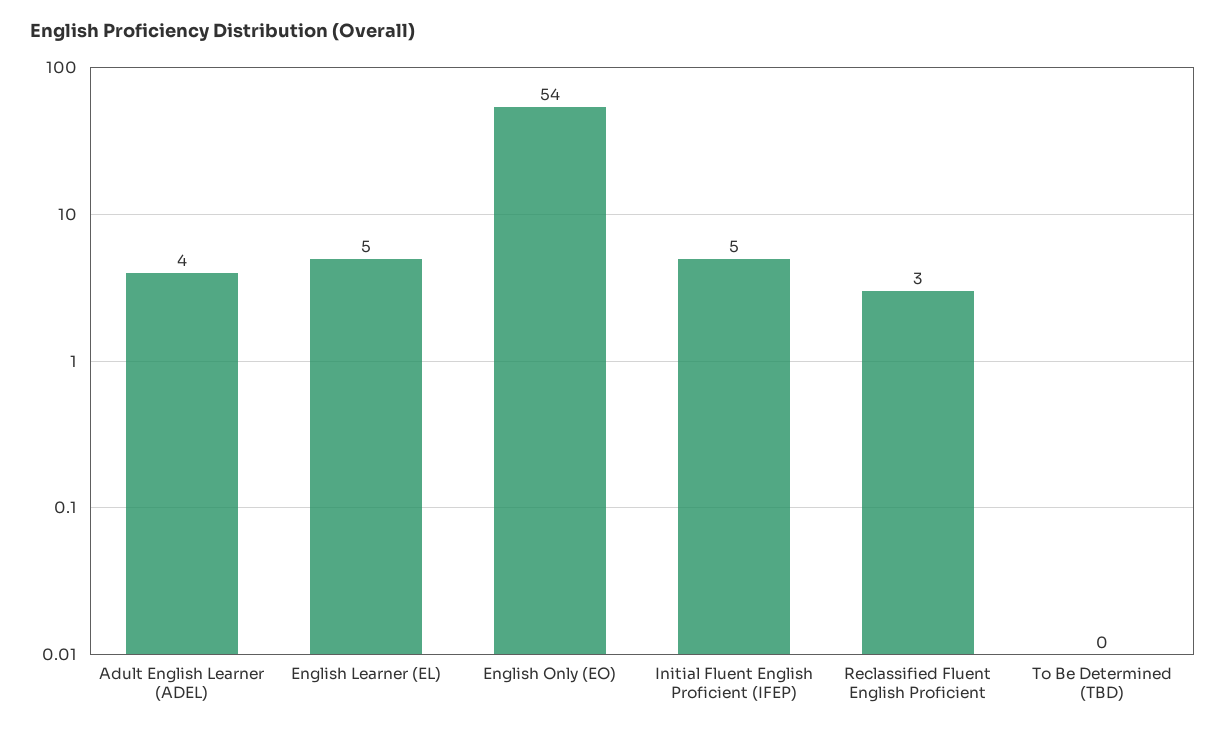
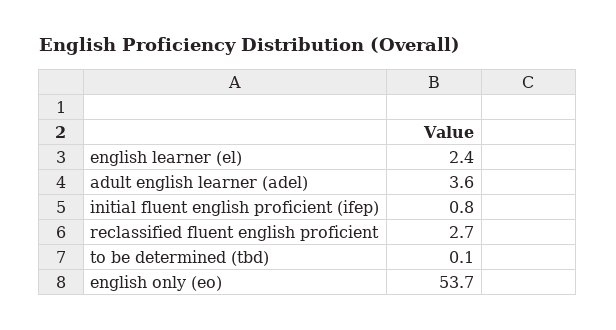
  {
    "Adult English Learner (ADEL)": 3.6,
-   "English Learner (EL)": 5,
+   "English Learner (EL)": 2.4,
    "English Only (EO)": 53.7,
-   "Initial Fluent English Proficient (IFEP)": 5,
+   "Initial Fluent English Proficient (IFEP)": 0.8,
    "Reclassified Fluent English Proficient": 2.7,
    "To Be Determined (TBD)": 0.1
  }

